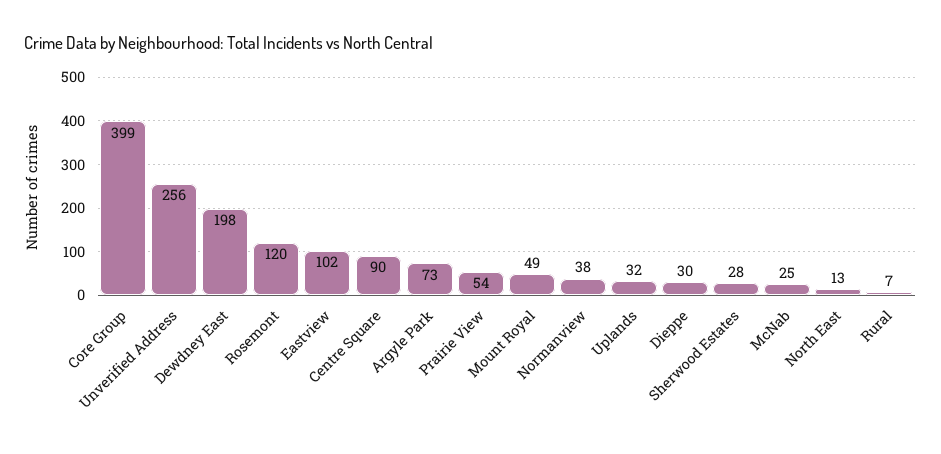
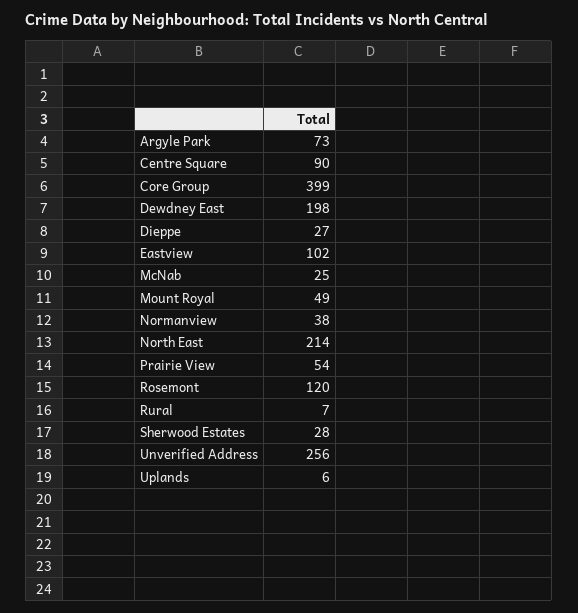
  {
    "Core Group": 399,
    "Unverified Address": 256,
    "Dewdney East": 198,
    "Rosemont": 120,
    "Eastview": 102,
    "Centre Square": 90,
    "Argyle Park": 73,
    "Prairie View": 54,
    "Mount Royal": 49,
    "Normanview": 38,
-   "Uplands": 32,
+   "Uplands": 6,
-   "Dieppe": 30,
+   "Dieppe": 27,
    "Sherwood Estates": 28,
    "McNab": 25,
-   "North East": 13,
+   "North East": 214,
    "Rural": 7
  }

